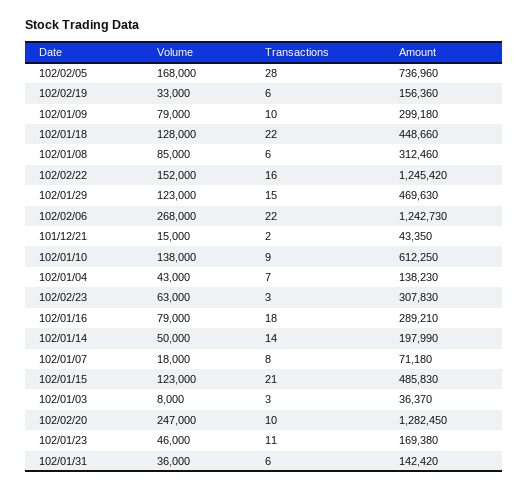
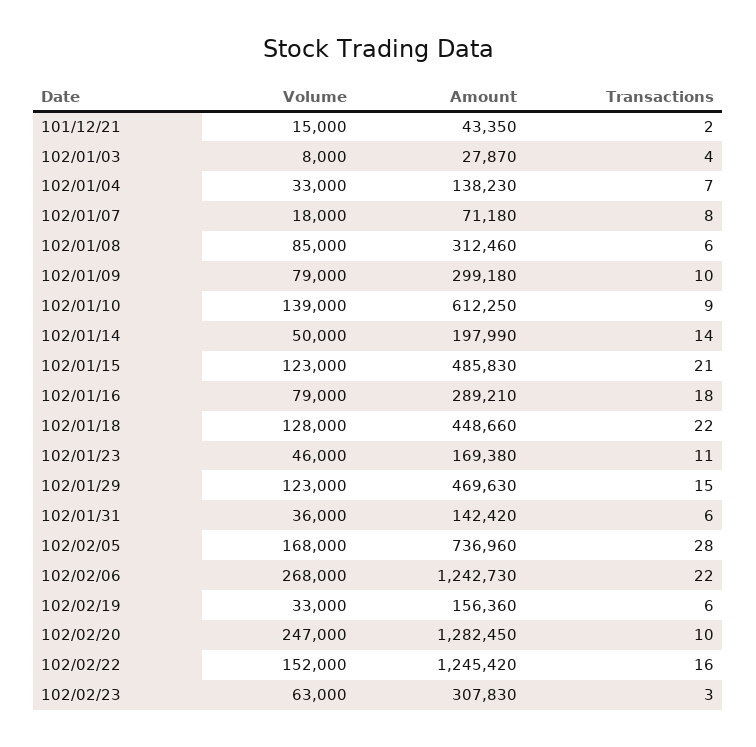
  {
    "Volume": {
      "102/02/05": 168000,
      "102/02/19": 33000,
      "102/01/09": 79000,
      "102/01/18": 128000,
      "102/01/08": 85000,
      "102/02/22": 152000,
      "102/01/29": 123000,
      "102/02/06": 268000,
      "101/12/21": 15000,
-     "102/01/10": 138000,
+     "102/01/10": 139000,
-     "102/01/04": 43000,
+     "102/01/04": 33000,
      "102/02/23": 63000,
      "102/01/16": 79000,
      "102/01/14": 50000,
      "102/01/07": 18000,
      "102/01/15": 123000,
      "102/01/03": 8000,
      "102/02/20": 247000,
      "102/01/23": 46000,
      "102/01/31": 36000
    },
    "Transactions": {
      "102/02/05": 28,
      "102/02/19": 6,
      "102/01/09": 10,
      "102/01/18": 22,
      "102/01/08": 6,
      "102/02/22": 16,
      "102/01/29": 15,
      "102/02/06": 22,
      "101/12/21": 2,
      "102/01/10": 9,
      "102/01/04": 7,
      "102/02/23": 3,
      "102/01/16": 18,
      "102/01/14": 14,
      "102/01/07": 8,
      "102/01/15": 21,
-     "102/01/03": 3,
+     "102/01/03": 4,
      "102/02/20": 10,
      "102/01/23": 11,
      "102/01/31": 6
    },
    "Amount": {
      "102/02/05": 736960,
      "102/02/19": 156360,
      "102/01/09": 299180,
      "102/01/18": 448660,
      "102/01/08": 312460,
      "102/02/22": 1245420,
      "102/01/29": 469630,
      "102/02/06": 1242730,
      "101/12/21": 43350,
      "102/01/10": 612250,
      "102/01/04": 138230,
      "102/02/23": 307830,
      "102/01/16": 289210,
      "102/01/14": 197990,
      "102/01/07": 71180,
      "102/01/15": 485830,
-     "102/01/03": 36370,
+     "102/01/03": 27870,
      "102/02/20": 1282450,
      "102/01/23": 169380,
      "102/01/31": 142420
    }
  }

